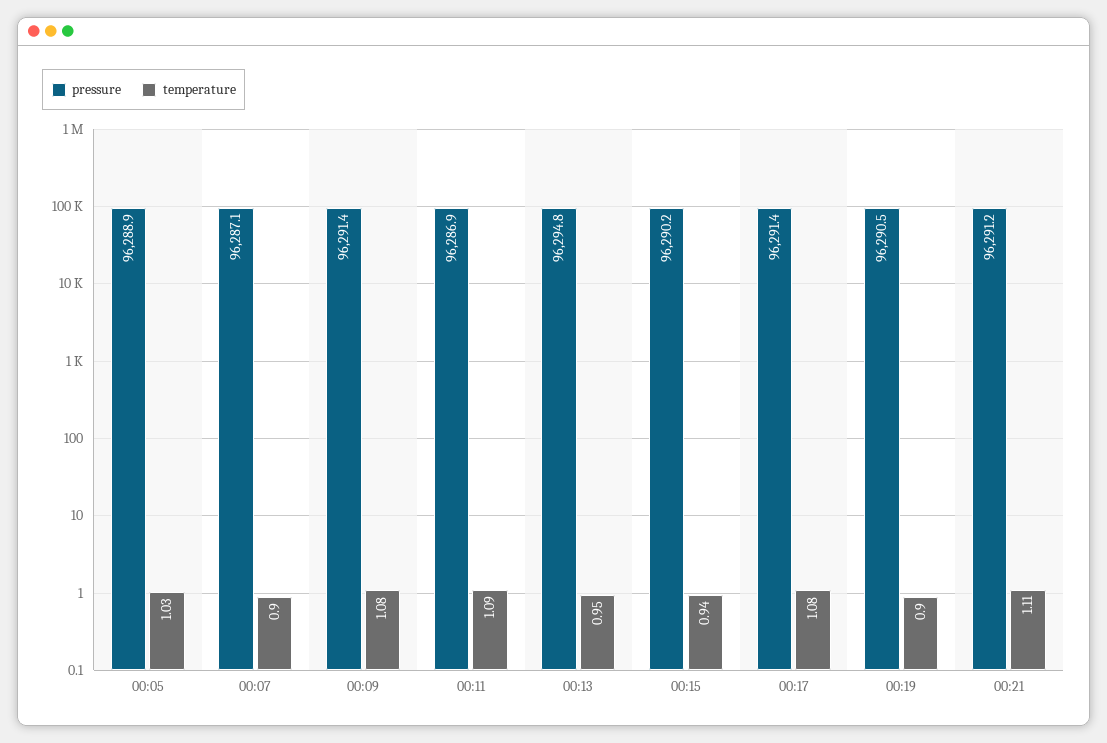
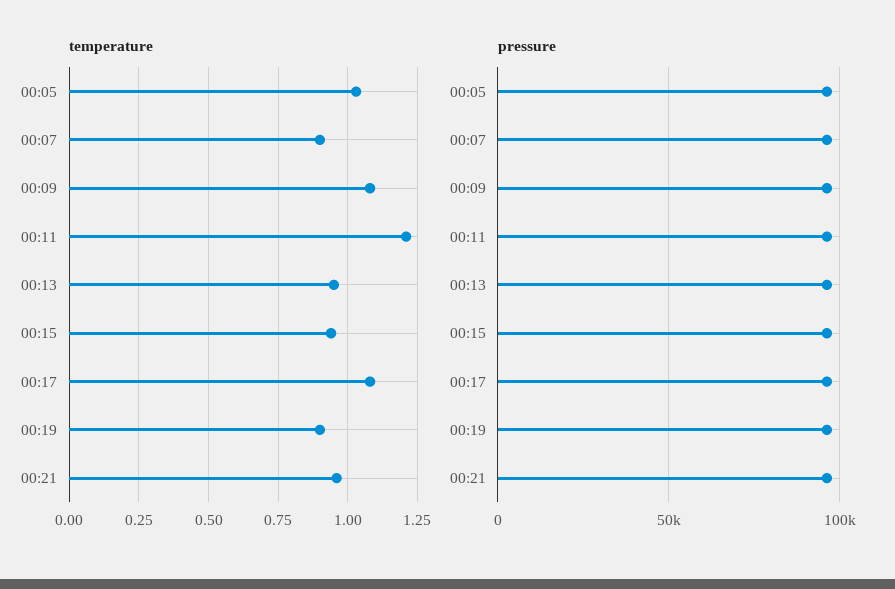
  {
    "pressure": {
      "00:05": 96288.9,
      "00:07": 96287.1,
      "00:09": 96291.4,
      "00:11": 96286.9,
      "00:13": 96294.8,
      "00:15": 96290.2,
      "00:17": 96291.4,
      "00:19": 96290.5,
      "00:21": 96291.2
    },
    "temperature": {
      "00:05": 1.03,
      "00:07": 0.9,
      "00:09": 1.08,
-     "00:11": 1.09,
+     "00:11": 1.2,
      "00:13": 0.95,
      "00:15": 0.94,
      "00:17": 1.08,
      "00:19": 0.9,
-     "00:21": 1.11
+     "00:21": 0.95
    }
  }

